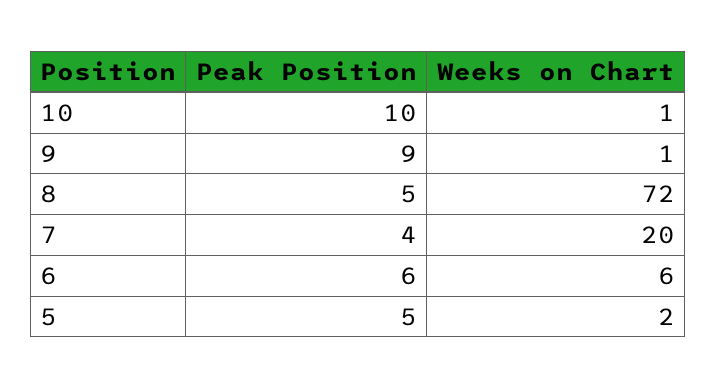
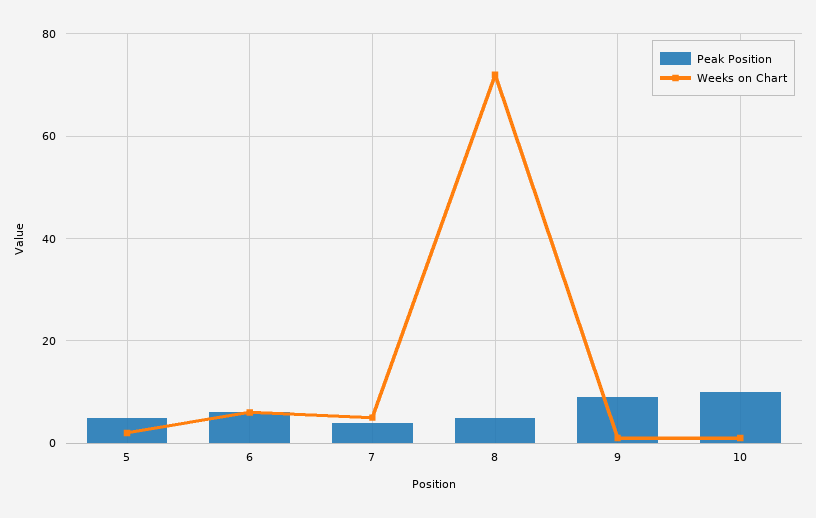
  {
    "Peak Position": {
      "10": 10,
      "9": 9,
      "8": 5,
      "7": 4,
      "6": 6,
      "5": 5
    },
    "Weeks on Chart": {
      "10": 1,
      "9": 1,
      "8": 72,
-     "7": 20,
+     "7": 5,
      "6": 6,
      "5": 2
    }
  }

